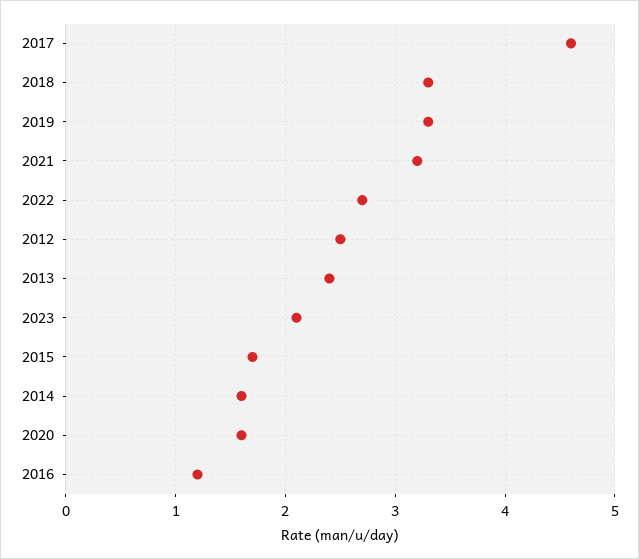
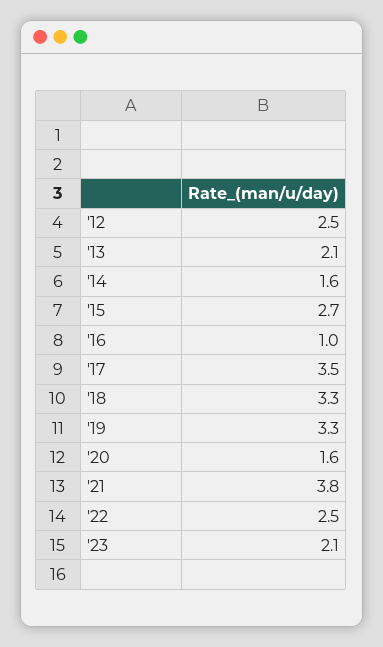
  {
-   "2017": 4.6,
+   "2017": 3.5,
    "2018": 3.3,
    "2019": 3.3,
-   "2021": 3.2,
+   "2021": 3.8,
-   "2022": 2.7,
+   "2022": 2.5,
    "2012": 2.5,
-   "2013": 2.4,
+   "2013": 2.1,
    "2023": 2.1,
-   "2015": 1.7,
+   "2015": 2.7,
    "2014": 1.6,
    "2020": 1.6,
-   "2016": 1.2
+   "2016": 1
  }

